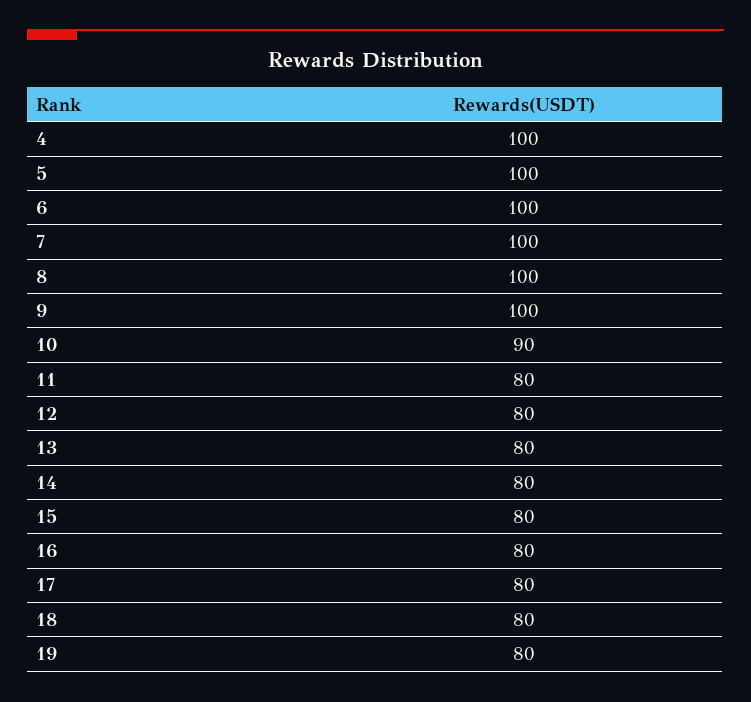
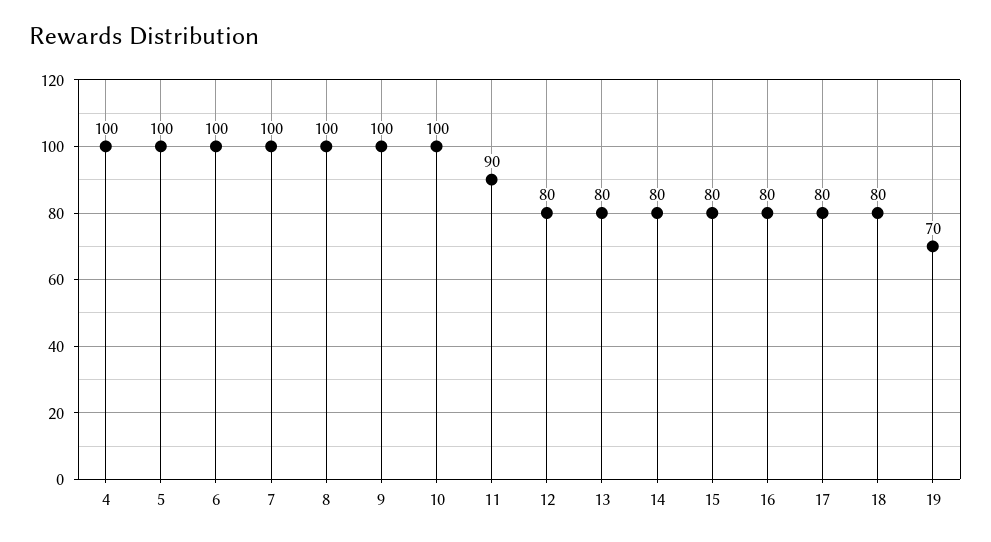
  {
    "4": 100,
    "5": 100,
    "6": 100,
    "7": 100,
    "8": 100,
    "9": 100,
-   "10": 90,
+   "10": 100,
-   "11": 80,
+   "11": 90,
    "12": 80,
    "13": 80,
    "14": 80,
    "15": 80,
    "16": 80,
    "17": 80,
    "18": 80,
-   "19": 80
+   "19": 70
  }

